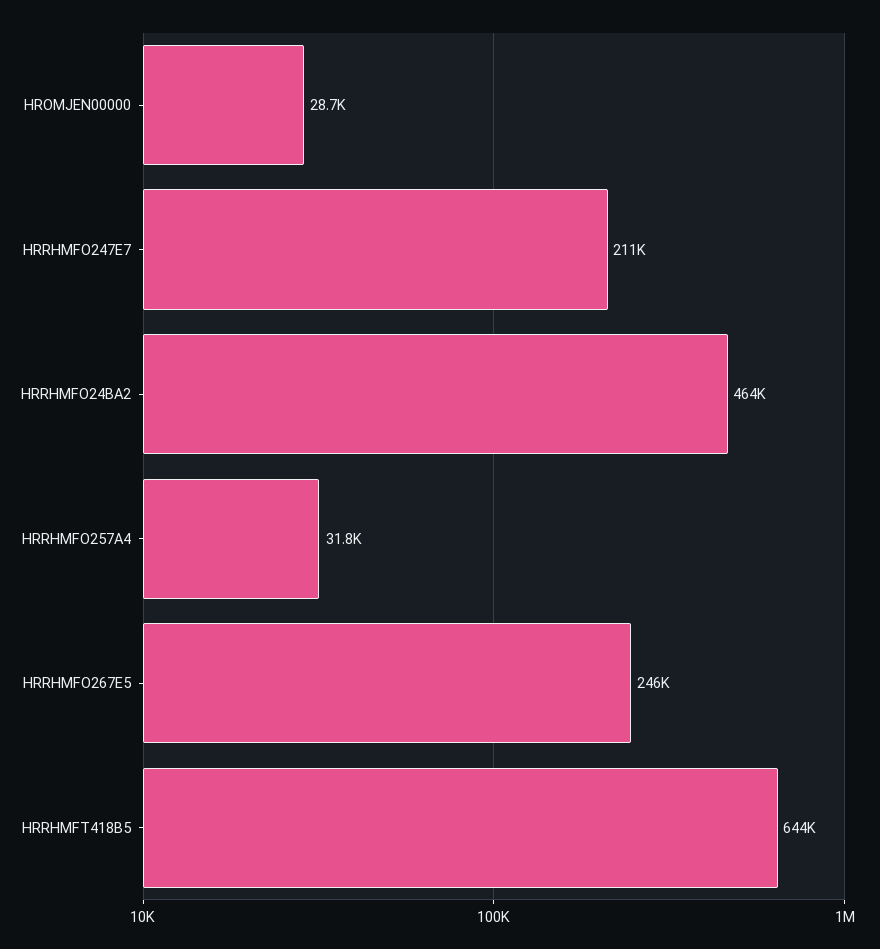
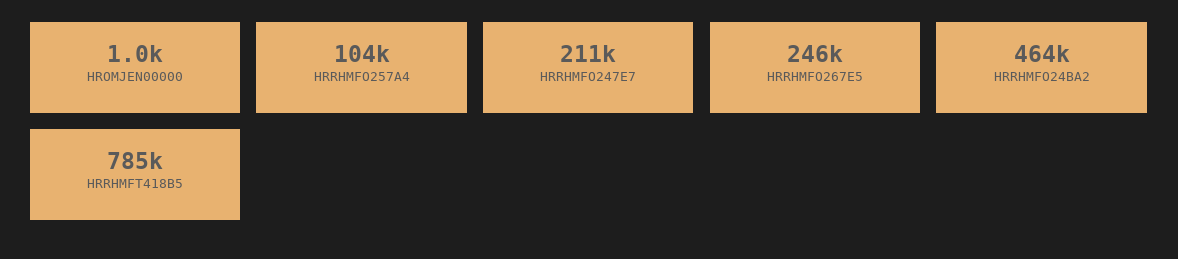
  {
-   "HROMJEN00000": 28700,
+   "HROMJEN00000": 1000,
    "HRRHMFO247E7": 211000,
    "HRRHMFO24BA2": 464000,
-   "HRRHMFO257A4": 31800,
+   "HRRHMFO257A4": 104000,
    "HRRHMFO267E5": 246000,
-   "HRRHMFT418B5": 644000
+   "HRRHMFT418B5": 785000
  }

